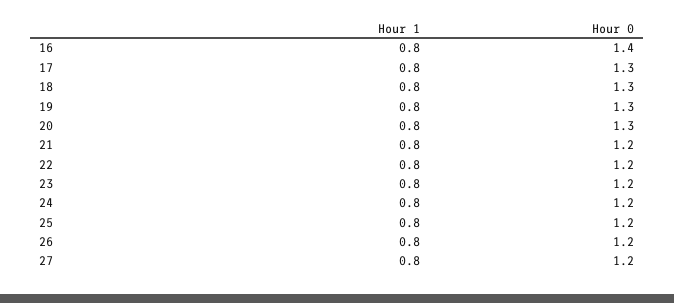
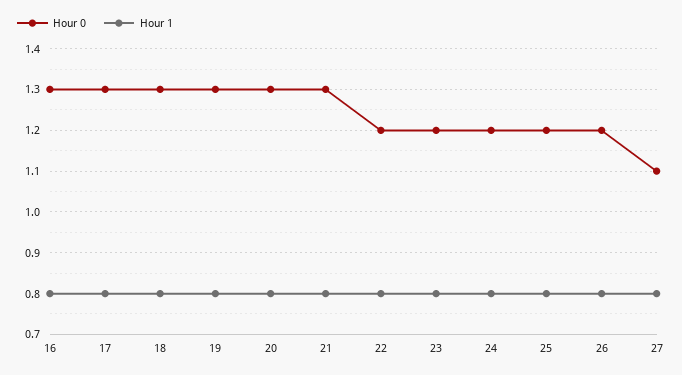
  {
    "Hour 1": {
      "16": 0.8,
      "17": 0.8,
      "18": 0.8,
      "19": 0.8,
      "20": 0.8,
      "21": 0.8,
      "22": 0.8,
      "23": 0.8,
      "24": 0.8,
      "25": 0.8,
      "26": 0.8,
      "27": 0.8
    },
    "Hour 0": {
-     "16": 1.4,
+     "16": 1.3,
      "17": 1.3,
      "18": 1.3,
      "19": 1.3,
      "20": 1.3,
-     "21": 1.2,
+     "21": 1.3,
      "22": 1.2,
      "23": 1.2,
      "24": 1.2,
      "25": 1.2,
      "26": 1.2,
-     "27": 1.2
+     "27": 1.1
    }
  }

